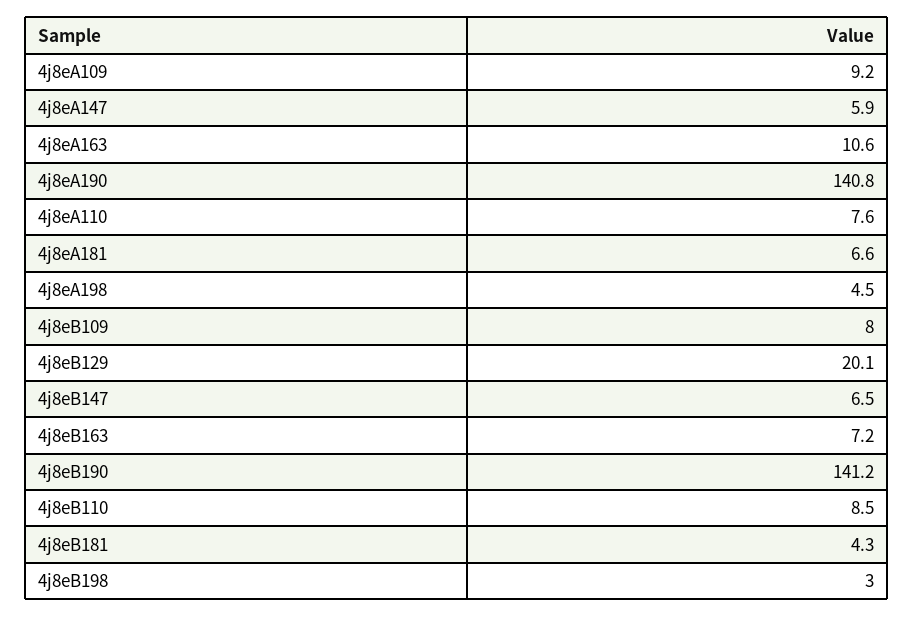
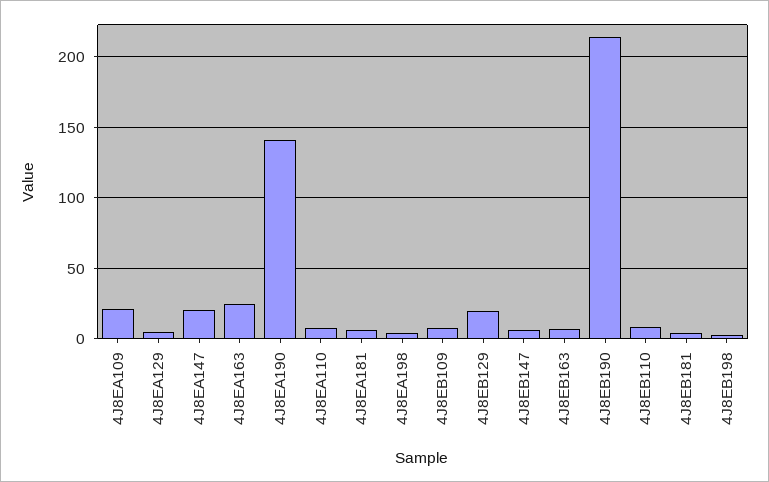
  {
-   "4j8eA109": 9.2,
+   "4j8eA109": 20,
-   "4j8eA147": 5.9,
+   "4j8eA147": 20,
-   "4j8eA163": 10.6,
+   "4j8eA163": 25,
    "4j8eA190": 140.8,
    "4j8eA110": 7.6,
    "4j8eA181": 6.6,
    "4j8eA198": 4.5,
    "4j8eB109": 8,
    "4j8eB129": 20.1,
    "4j8eB147": 6.5,
    "4j8eB163": 7.2,
-   "4j8eB190": 141.2,
+   "4j8eB190": 215,
    "4j8eB110": 8.5,
    "4j8eB181": 4.3,
-   "4j8eB198": 3
+   "4j8eB198": 3,
+   "4J8EA129": 5
  }

